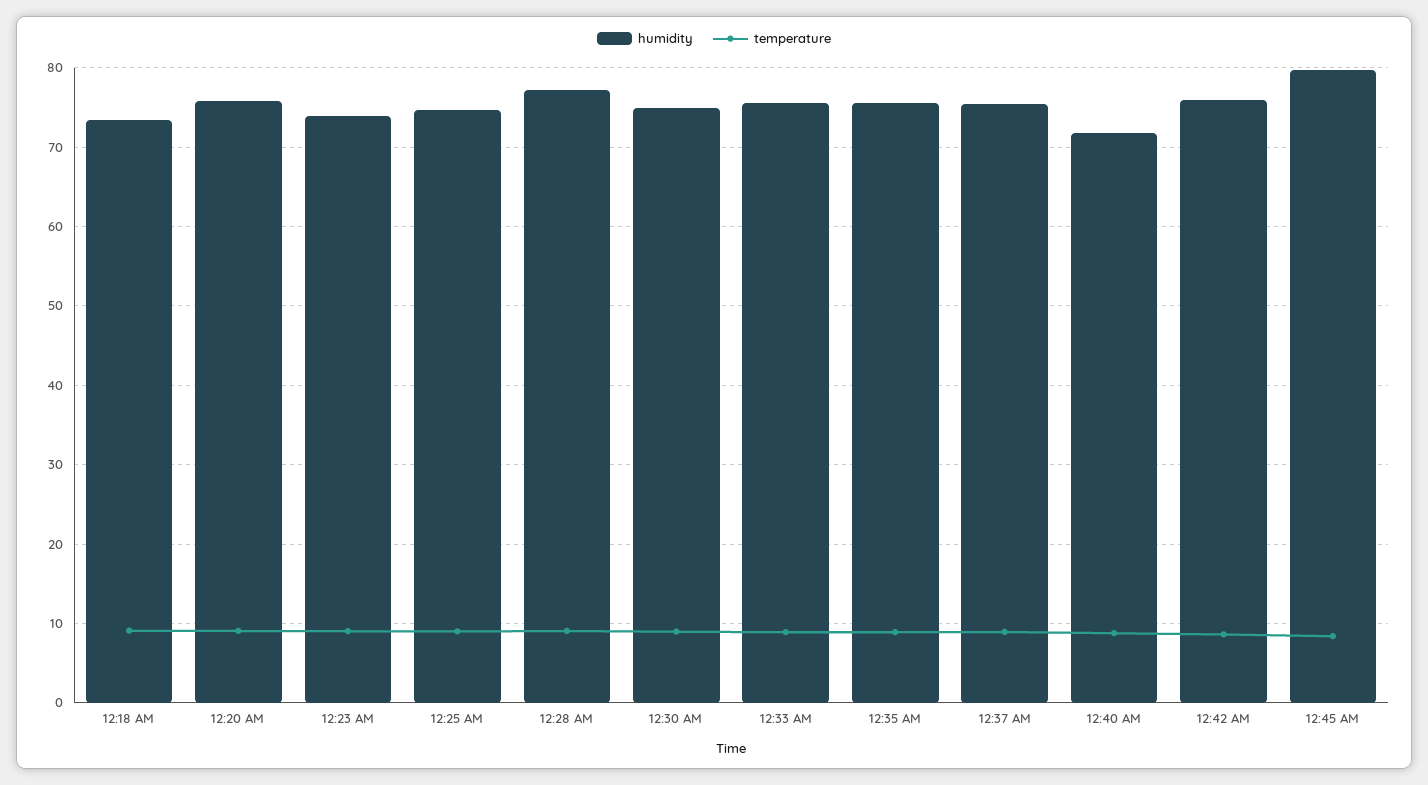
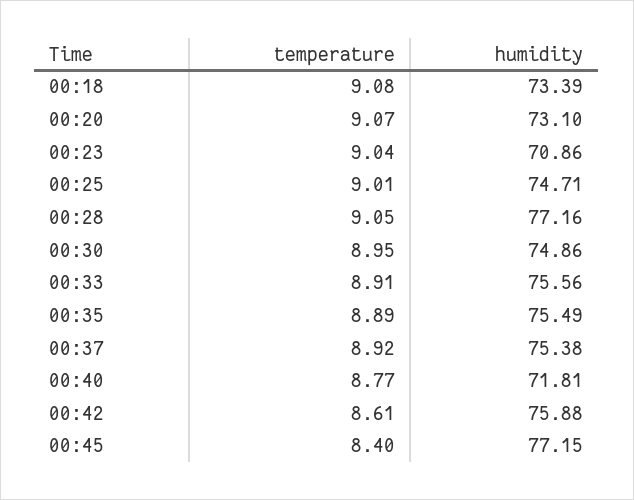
  {
    "humidity": {
      "12:18 AM": 73.39,
-     "12:20 AM": 76,
+     "12:20 AM": 73.1,
-     "12:23 AM": 74,
+     "12:23 AM": 70.86,
      "12:25 AM": 74.71,
      "12:28 AM": 77.16,
      "12:30 AM": 74.86,
      "12:33 AM": 75.56,
      "12:35 AM": 75.49,
      "12:37 AM": 75.38,
      "12:40 AM": 71.81,
      "12:42 AM": 75.88,
-     "12:45 AM": 80
+     "12:45 AM": 77.15
    },
    "temperature": {
      "12:18 AM": 9.08,
      "12:20 AM": 9.07,
      "12:23 AM": 9.04,
      "12:25 AM": 9.01,
      "12:28 AM": 9.05,
      "12:30 AM": 8.95,
      "12:33 AM": 8.91,
      "12:35 AM": 8.89,
      "12:37 AM": 8.92,
      "12:40 AM": 8.77,
      "12:42 AM": 8.61,
      "12:45 AM": 8.4
    }
  }

